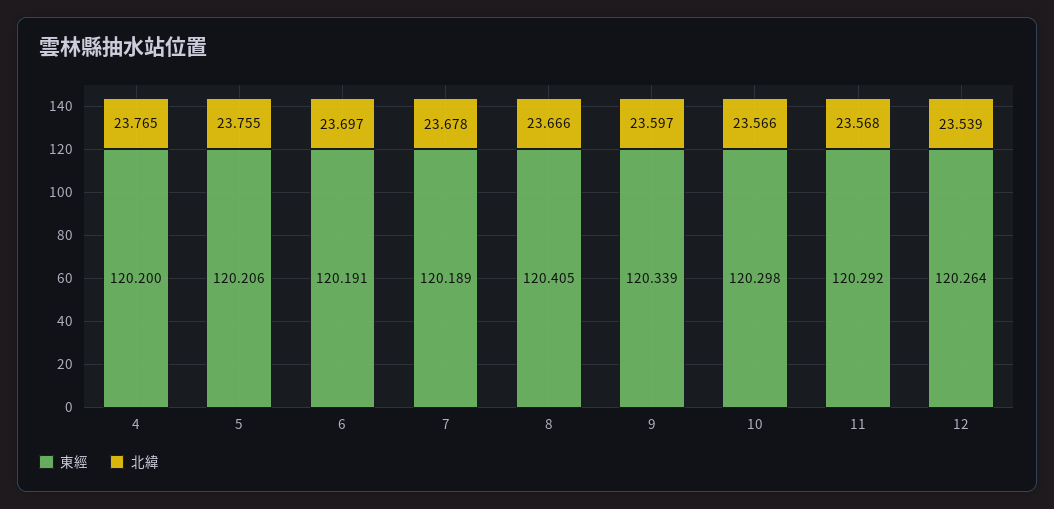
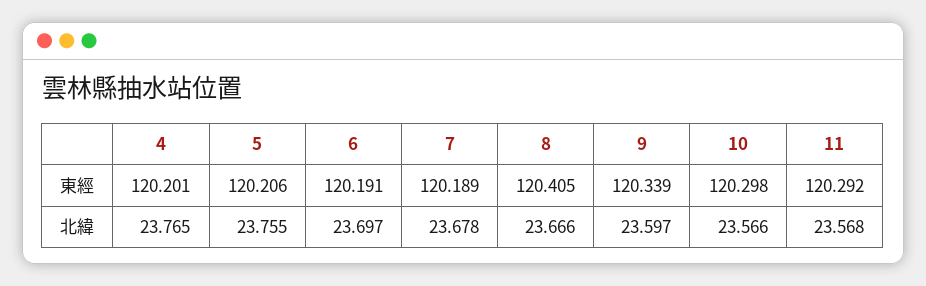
  {
    "東經": {
-     "4": 120.2,
+     "4": 120.201,
      "5": 120.206,
      "6": 120.191,
      "7": 120.189,
      "8": 120.405,
      "9": 120.339,
      "10": 120.298,
-     "11": 120.292,
+     "11": 120.292
-     "12": 120.264
    },
    "北緯": {
      "4": 23.765,
      "5": 23.755,
      "6": 23.697,
      "7": 23.678,
      "8": 23.666,
      "9": 23.597,
      "10": 23.566,
-     "11": 23.568,
+     "11": 23.568
-     "12": 23.539
    }
  }

